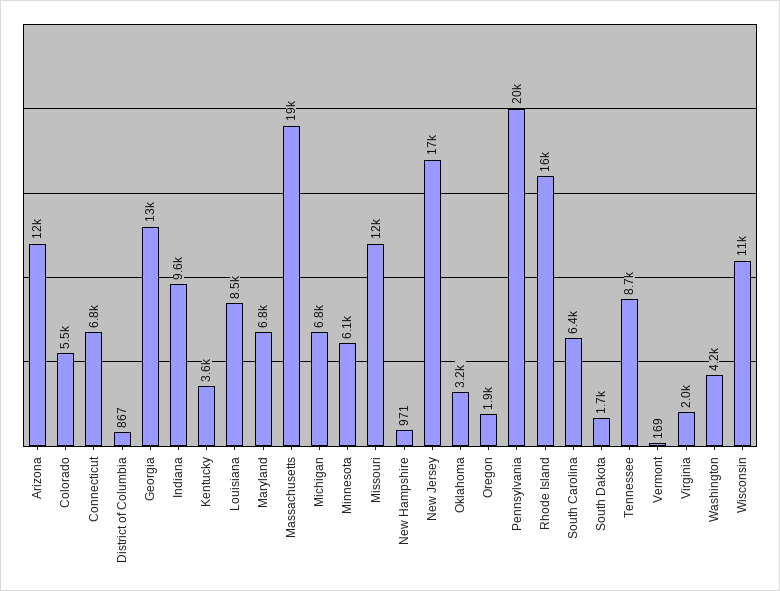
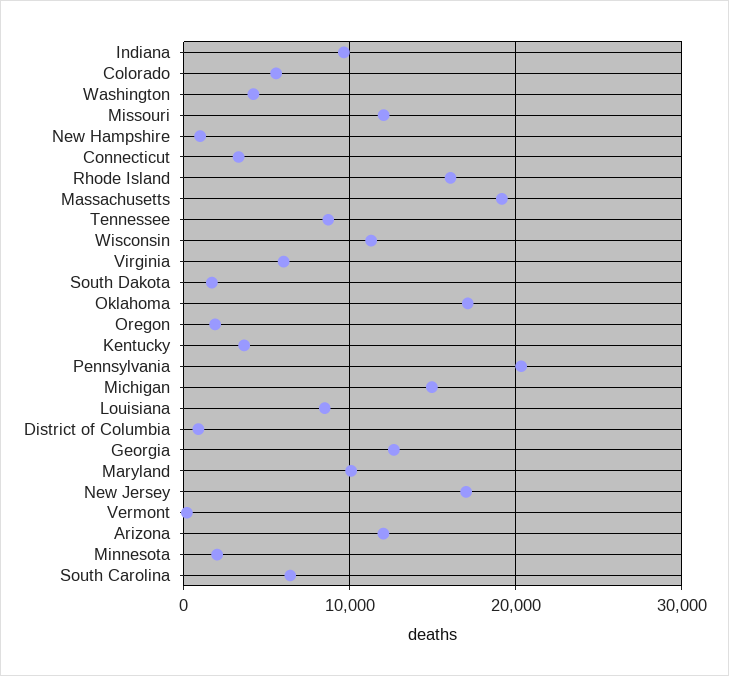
  {
    "Arizona": 12000,
    "Colorado": 5500,
-   "Connecticut": 6800,
+   "Connecticut": 3000,
    "District of Columbia": 867,
    "Georgia": 13000,
    "Indiana": 9600,
    "Kentucky": 3600,
    "Louisiana": 8500,
-   "Maryland": 6800,
+   "Maryland": 10000,
    "Massachusetts": 19000,
-   "Michigan": 6800,
+   "Michigan": 15000,
-   "Minnesota": 6100,
+   "Minnesota": 2000,
    "Missouri": 12000,
    "New Hampshire": 971,
    "New Jersey": 17000,
-   "Oklahoma": 3200,
+   "Oklahoma": 17000,
    "Oregon": 1900,
    "Pennsylvania": 20000,
    "Rhode Island": 16000,
    "South Carolina": 6400,
    "South Dakota": 1700,
    "Tennessee": 8700,
    "Vermont": 169,
-   "Virginia": 2000,
+   "Virginia": 6000,
    "Washington": 4200,
    "Wisconsin": 11000
  }

